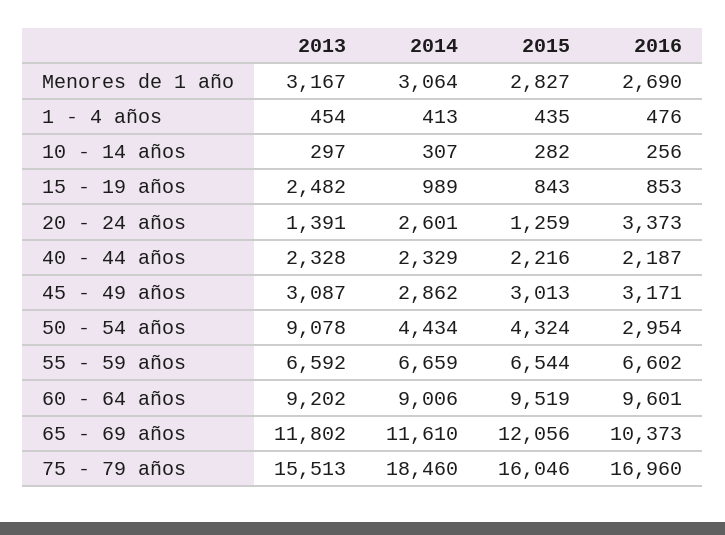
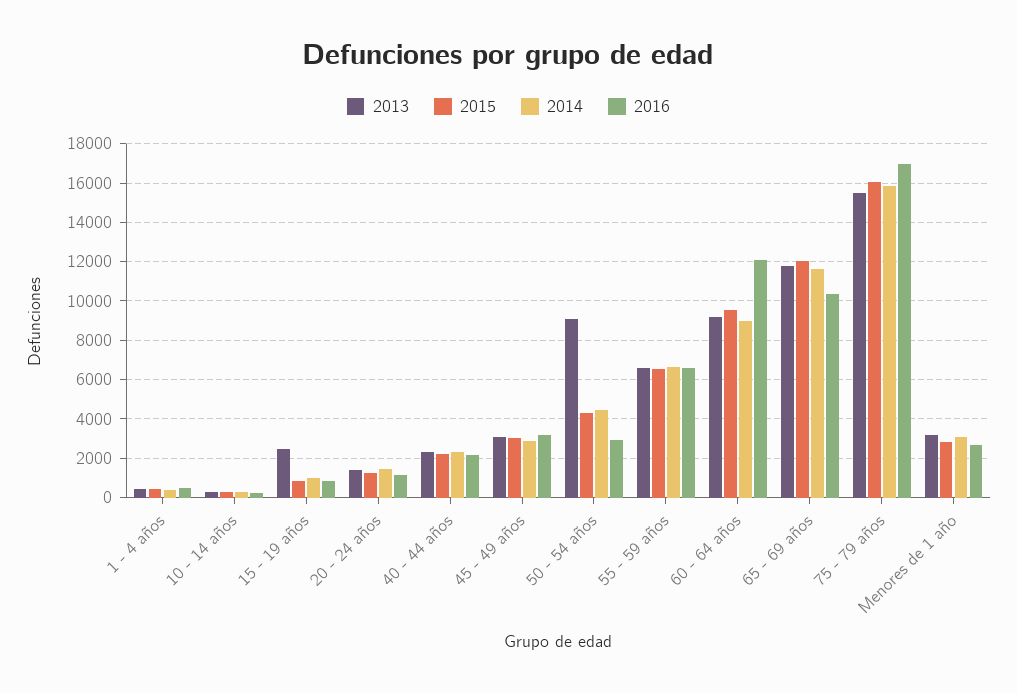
  {
    "2013": {
      "Menores de 1 año": 3167,
      "1 - 4 años": 454,
      "10 - 14 años": 297,
      "15 - 19 años": 2482,
      "20 - 24 años": 1391,
      "40 - 44 años": 2328,
      "45 - 49 años": 3087,
      "50 - 54 años": 9078,
      "55 - 59 años": 6592,
      "60 - 64 años": 9202,
      "65 - 69 años": 11802,
      "75 - 79 años": 15513
    },
    "2014": {
      "Menores de 1 año": 3064,
      "1 - 4 años": 413,
      "10 - 14 años": 307,
      "15 - 19 años": 989,
-     "20 - 24 años": 2601,
+     "20 - 24 años": 1500,
      "40 - 44 años": 2329,
      "45 - 49 años": 2862,
      "50 - 54 años": 4434,
      "55 - 59 años": 6659,
      "60 - 64 años": 9006,
      "65 - 69 años": 11610,
-     "75 - 79 años": 18460
+     "75 - 79 años": 16000
    },
    "2015": {
      "Menores de 1 año": 2827,
      "1 - 4 años": 435,
      "10 - 14 años": 282,
      "15 - 19 años": 843,
      "20 - 24 años": 1259,
      "40 - 44 años": 2216,
      "45 - 49 años": 3013,
      "50 - 54 años": 4324,
      "55 - 59 años": 6544,
      "60 - 64 años": 9519,
      "65 - 69 años": 12056,
      "75 - 79 años": 16046
    },
    "2016": {
      "Menores de 1 año": 2690,
      "1 - 4 años": 476,
      "10 - 14 años": 256,
      "15 - 19 años": 853,
-     "20 - 24 años": 3373,
+     "20 - 24 años": 1000,
      "40 - 44 años": 2187,
      "45 - 49 años": 3171,
      "50 - 54 años": 2954,
      "55 - 59 años": 6602,
-     "60 - 64 años": 9601,
+     "60 - 64 años": 12000,
      "65 - 69 años": 10373,
      "75 - 79 años": 16960
    }
  }

